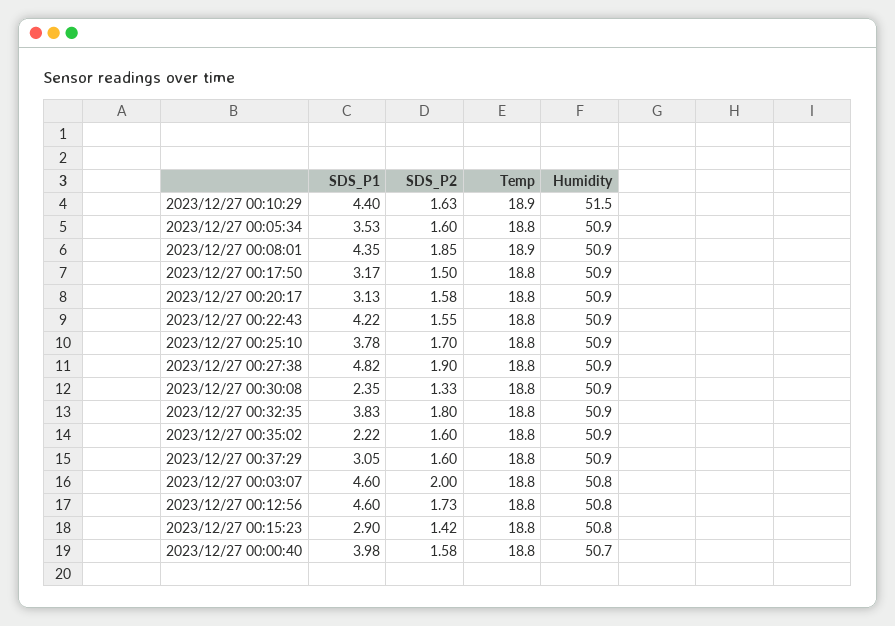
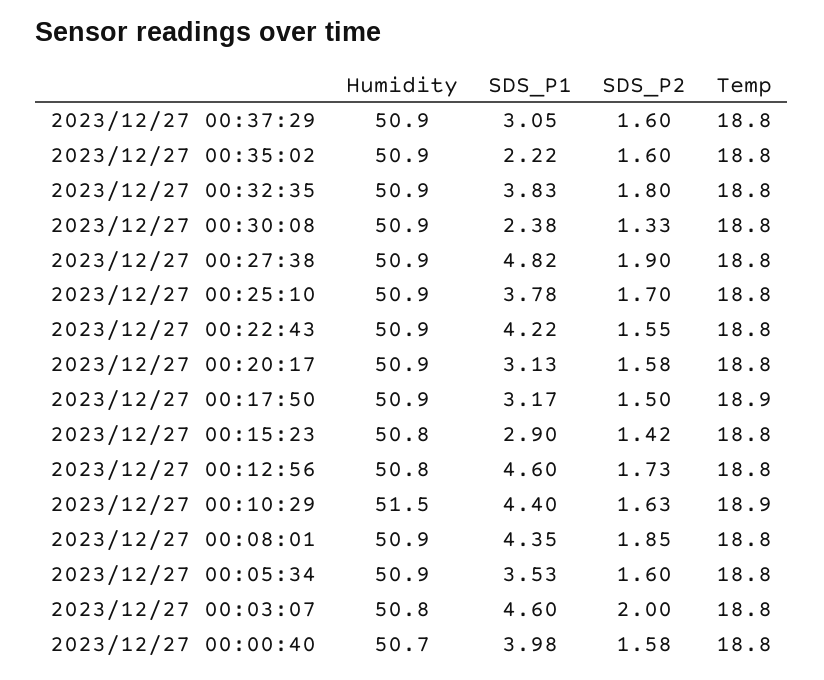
  {
    "SDS_P1": {
      "2023/12/27 00:10:29": 4.4,
      "2023/12/27 00:05:34": 3.53,
      "2023/12/27 00:08:01": 4.35,
      "2023/12/27 00:17:50": 3.17,
      "2023/12/27 00:20:17": 3.13,
      "2023/12/27 00:22:43": 4.22,
      "2023/12/27 00:25:10": 3.78,
      "2023/12/27 00:27:38": 4.82,
-     "2023/12/27 00:30:08": 2.35,
+     "2023/12/27 00:30:08": 2.38,
      "2023/12/27 00:32:35": 3.83,
      "2023/12/27 00:35:02": 2.22,
      "2023/12/27 00:37:29": 3.05,
      "2023/12/27 00:03:07": 4.6,
      "2023/12/27 00:12:56": 4.6,
      "2023/12/27 00:15:23": 2.9,
      "2023/12/27 00:00:40": 3.98
    },
    "SDS_P2": {
      "2023/12/27 00:10:29": 1.63,
      "2023/12/27 00:05:34": 1.6,
      "2023/12/27 00:08:01": 1.85,
      "2023/12/27 00:17:50": 1.5,
      "2023/12/27 00:20:17": 1.58,
      "2023/12/27 00:22:43": 1.55,
      "2023/12/27 00:25:10": 1.7,
      "2023/12/27 00:27:38": 1.9,
      "2023/12/27 00:30:08": 1.33,
      "2023/12/27 00:32:35": 1.8,
      "2023/12/27 00:35:02": 1.6,
      "2023/12/27 00:37:29": 1.6,
      "2023/12/27 00:03:07": 2,
      "2023/12/27 00:12:56": 1.73,
      "2023/12/27 00:15:23": 1.42,
      "2023/12/27 00:00:40": 1.58
    },
    "Temp": {
      "2023/12/27 00:10:29": 18.9,
      "2023/12/27 00:05:34": 18.8,
-     "2023/12/27 00:08:01": 18.9,
+     "2023/12/27 00:08:01": 18.8,
-     "2023/12/27 00:17:50": 18.8,
+     "2023/12/27 00:17:50": 18.9,
      "2023/12/27 00:20:17": 18.8,
      "2023/12/27 00:22:43": 18.8,
      "2023/12/27 00:25:10": 18.8,
      "2023/12/27 00:27:38": 18.8,
      "2023/12/27 00:30:08": 18.8,
      "2023/12/27 00:32:35": 18.8,
      "2023/12/27 00:35:02": 18.8,
      "2023/12/27 00:37:29": 18.8,
      "2023/12/27 00:03:07": 18.8,
      "2023/12/27 00:12:56": 18.8,
      "2023/12/27 00:15:23": 18.8,
      "2023/12/27 00:00:40": 18.8
    },
    "Humidity": {
      "2023/12/27 00:10:29": 51.5,
      "2023/12/27 00:05:34": 50.9,
      "2023/12/27 00:08:01": 50.9,
      "2023/12/27 00:17:50": 50.9,
      "2023/12/27 00:20:17": 50.9,
      "2023/12/27 00:22:43": 50.9,
      "2023/12/27 00:25:10": 50.9,
      "2023/12/27 00:27:38": 50.9,
      "2023/12/27 00:30:08": 50.9,
      "2023/12/27 00:32:35": 50.9,
      "2023/12/27 00:35:02": 50.9,
      "2023/12/27 00:37:29": 50.9,
      "2023/12/27 00:03:07": 50.8,
      "2023/12/27 00:12:56": 50.8,
      "2023/12/27 00:15:23": 50.8,
      "2023/12/27 00:00:40": 50.7
    }
  }

